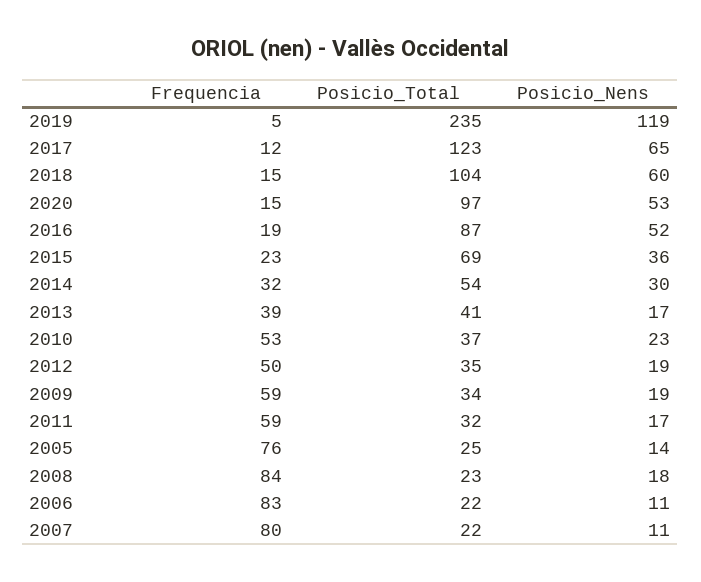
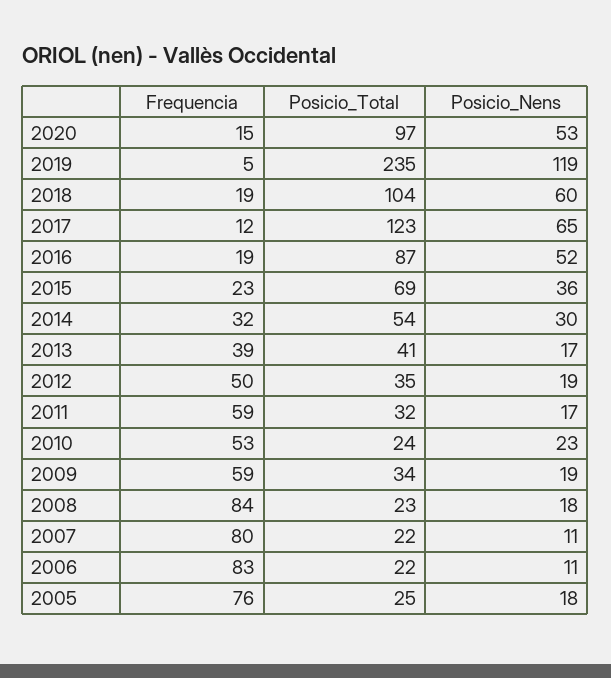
  {
    "Frequencia": {
      "2019": 5,
      "2017": 12,
-     "2018": 15,
+     "2018": 19,
      "2020": 15,
      "2016": 19,
      "2015": 23,
      "2014": 32,
      "2013": 39,
      "2010": 53,
      "2012": 50,
      "2009": 59,
      "2011": 59,
      "2005": 76,
      "2008": 84,
      "2006": 83,
      "2007": 80
    },
    "Posicio_Total": {
      "2019": 235,
      "2017": 123,
      "2018": 104,
      "2020": 97,
      "2016": 87,
      "2015": 69,
      "2014": 54,
      "2013": 41,
-     "2010": 37,
+     "2010": 24,
      "2012": 35,
      "2009": 34,
      "2011": 32,
      "2005": 25,
      "2008": 23,
      "2006": 22,
      "2007": 22
    },
    "Posicio_Nens": {
      "2019": 119,
      "2017": 65,
      "2018": 60,
      "2020": 53,
      "2016": 52,
      "2015": 36,
      "2014": 30,
      "2013": 17,
      "2010": 23,
      "2012": 19,
      "2009": 19,
      "2011": 17,
-     "2005": 14,
+     "2005": 18,
      "2008": 18,
      "2006": 11,
      "2007": 11
    }
  }

